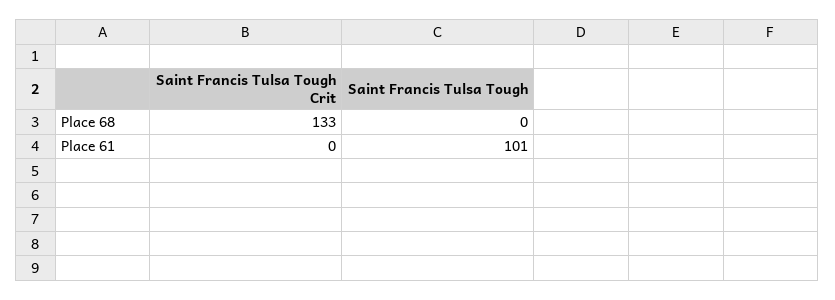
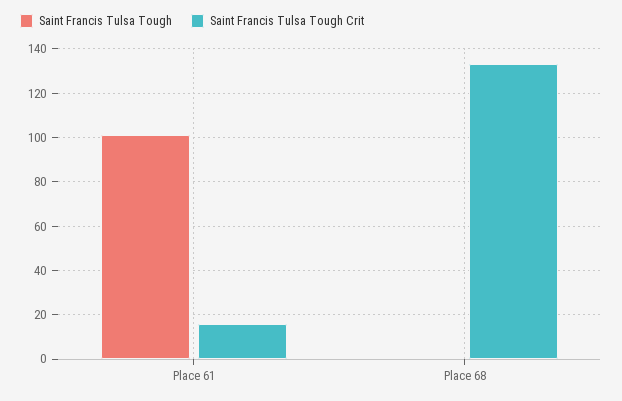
  {
    "Saint Francis Tulsa Tough Crit": {
      "Place 68": 133,
-     "Place 61": 0
+     "Place 61": 15
    },
    "Saint Francis Tulsa Tough": {
      "Place 68": 0,
      "Place 61": 101
    }
  }

